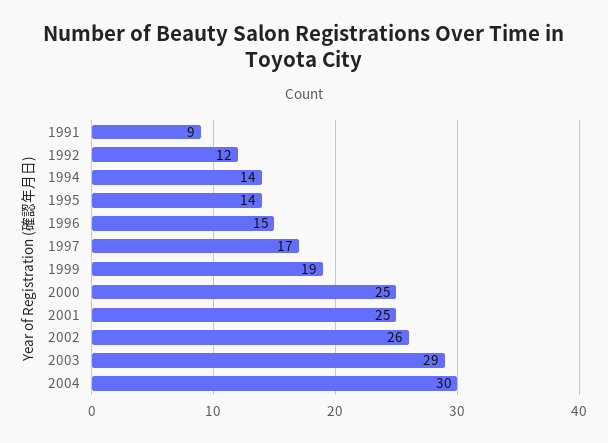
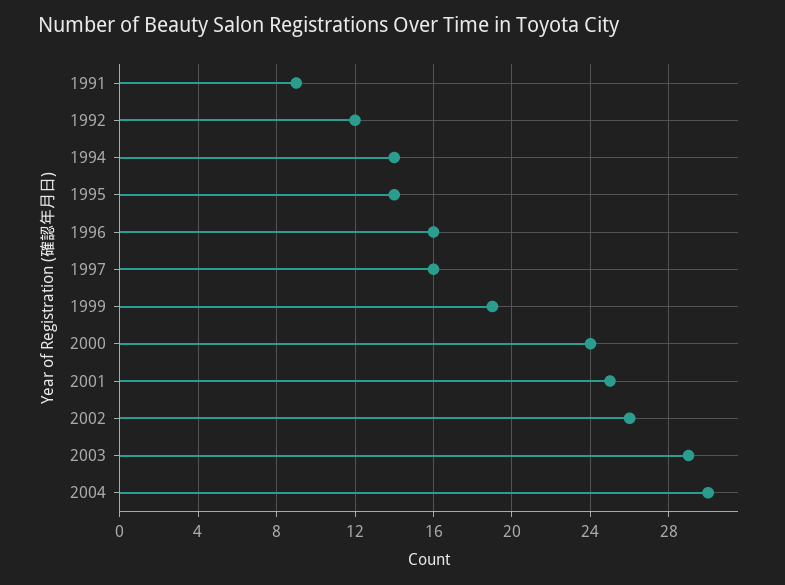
  {
    "1991": 9,
    "1992": 12,
    "1994": 14,
    "1995": 14,
-   "1996": 15,
+   "1996": 16,
-   "1997": 17,
+   "1997": 16,
    "1999": 19,
-   "2000": 25,
+   "2000": 24,
    "2001": 25,
    "2002": 26,
    "2003": 29,
    "2004": 30
  }

